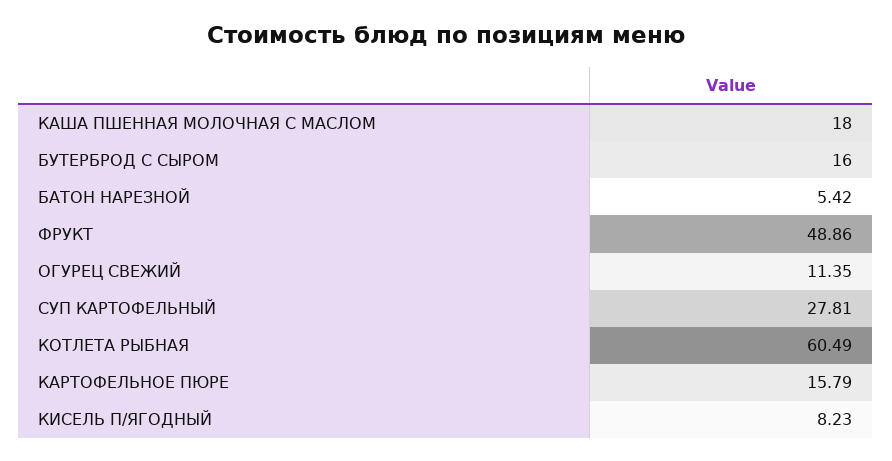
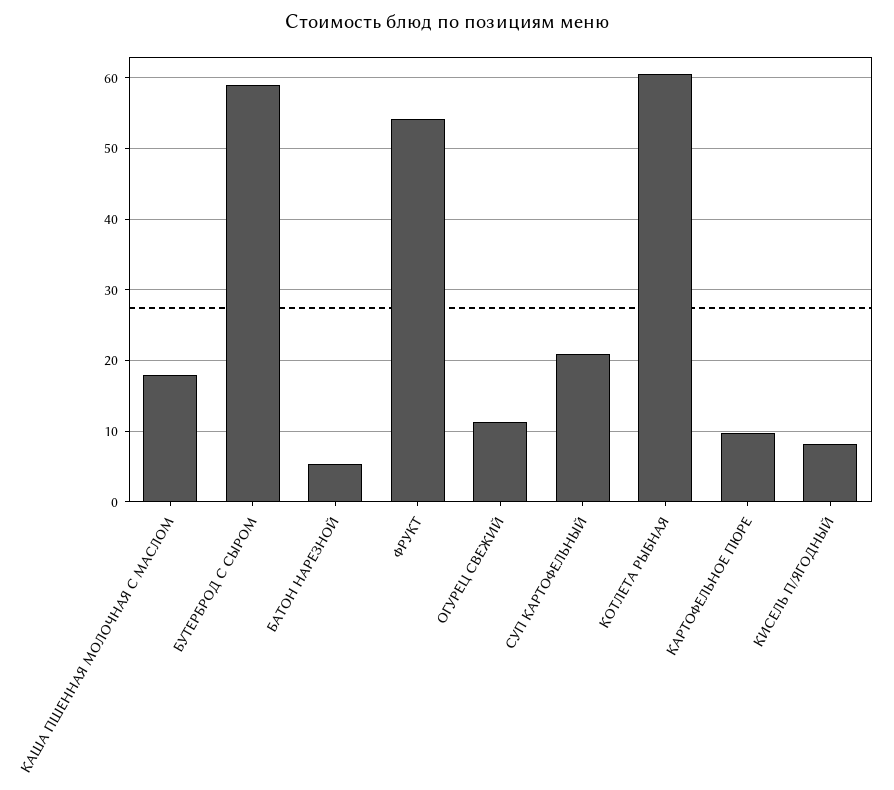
  {
    "КАША ПШЕННАЯ МОЛОЧНАЯ С МАСЛОМ": 18,
-   "БУТЕРБРОД С СЫРОМ": 16,
+   "БУТЕРБРОД С СЫРОМ": 59,
    "БАТОН НАРЕЗНОЙ": 5.42,
-   "ФРУКТ": 48.86,
+   "ФРУКТ": 54,
    "ОГУРЕЦ СВЕЖИЙ": 11.35,
-   "СУП КАРТОФЕЛЬНЫЙ": 27.81,
+   "СУП КАРТОФЕЛЬНЫЙ": 21,
    "КОТЛЕТА РЫБНАЯ": 60.49,
-   "КАРТОФЕЛЬНОЕ ПЮРЕ": 15.79,
+   "КАРТОФЕЛЬНОЕ ПЮРЕ": 10,
    "КИСЕЛЬ П/ЯГОДНЫЙ": 8.23
  }

